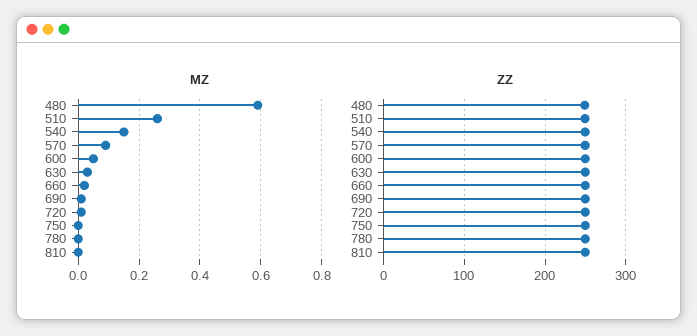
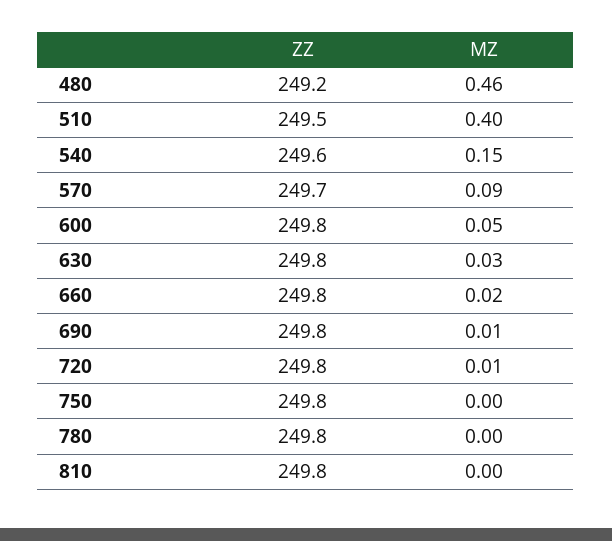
  {
    "MZ": {
-     "480": 0.6,
+     "480": 0.46,
-     "510": 0.25,
+     "510": 0.4,
      "540": 0.15,
      "570": 0.09,
      "600": 0.05,
      "630": 0.03,
      "660": 0.02,
      "690": 0.01,
      "720": 0.01,
      "750": 0,
      "780": 0,
      "810": 0
    },
    "ZZ": {
      "480": 249.2,
      "510": 249.5,
      "540": 249.6,
      "570": 249.7,
      "600": 249.8,
      "630": 249.8,
      "660": 249.8,
      "690": 249.8,
      "720": 249.8,
      "750": 249.8,
      "780": 249.8,
      "810": 249.8
    }
  }

